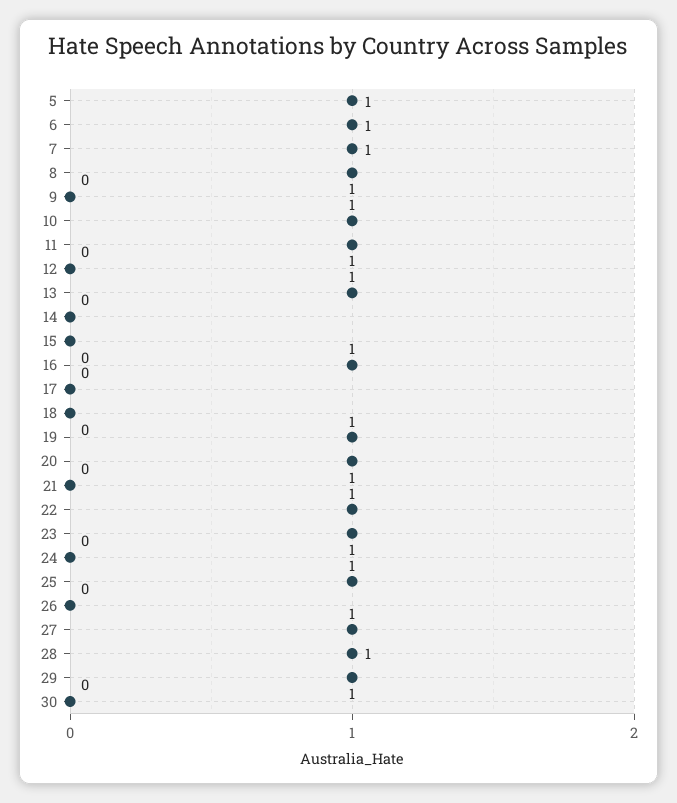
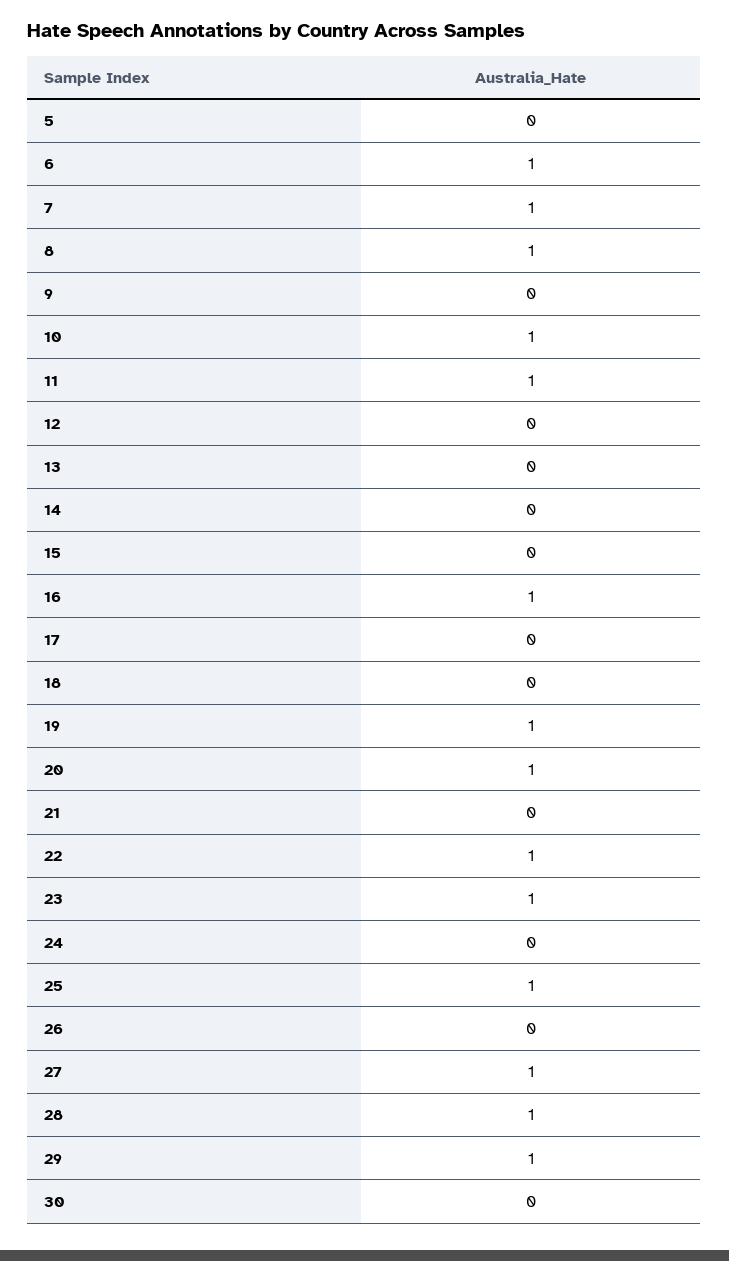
  {
-   "5": 1,
+   "5": 0,
    "6": 1,
    "7": 1,
    "8": 1,
    "9": 0,
    "10": 1,
    "11": 1,
    "12": 0,
-   "13": 1,
+   "13": 0,
    "14": 0,
    "15": 0,
    "16": 1,
    "17": 0,
    "18": 0,
    "19": 1,
    "20": 1,
    "21": 0,
    "22": 1,
    "23": 1,
    "24": 0,
    "25": 1,
    "26": 0,
    "27": 1,
    "28": 1,
    "29": 1,
    "30": 0
  }

